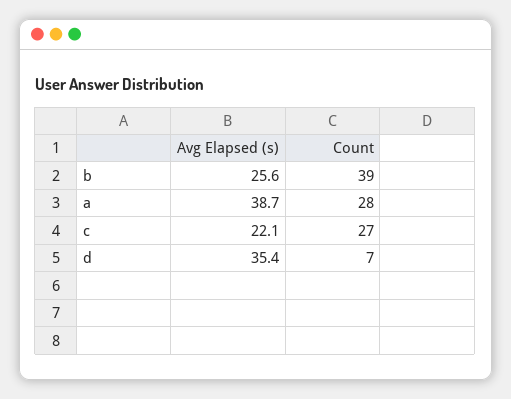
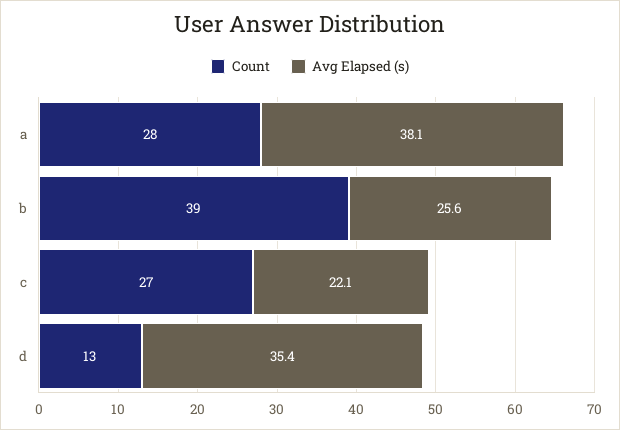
  {
    "Avg Elapsed (s)": {
      "b": 25.6,
-     "a": 38.7,
+     "a": 38.1,
      "c": 22.1,
      "d": 35.4
    },
    "Count": {
      "b": 39,
      "a": 28,
      "c": 27,
-     "d": 7
+     "d": 13
    }
  }

